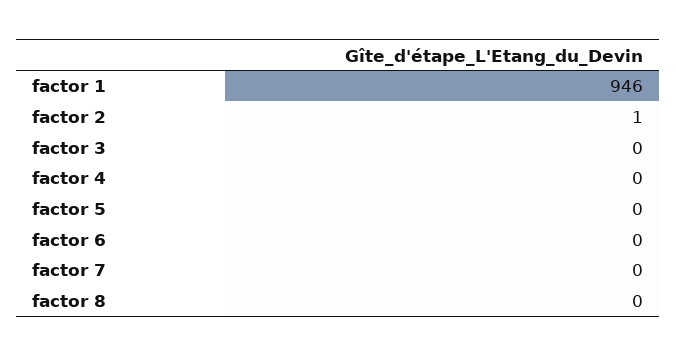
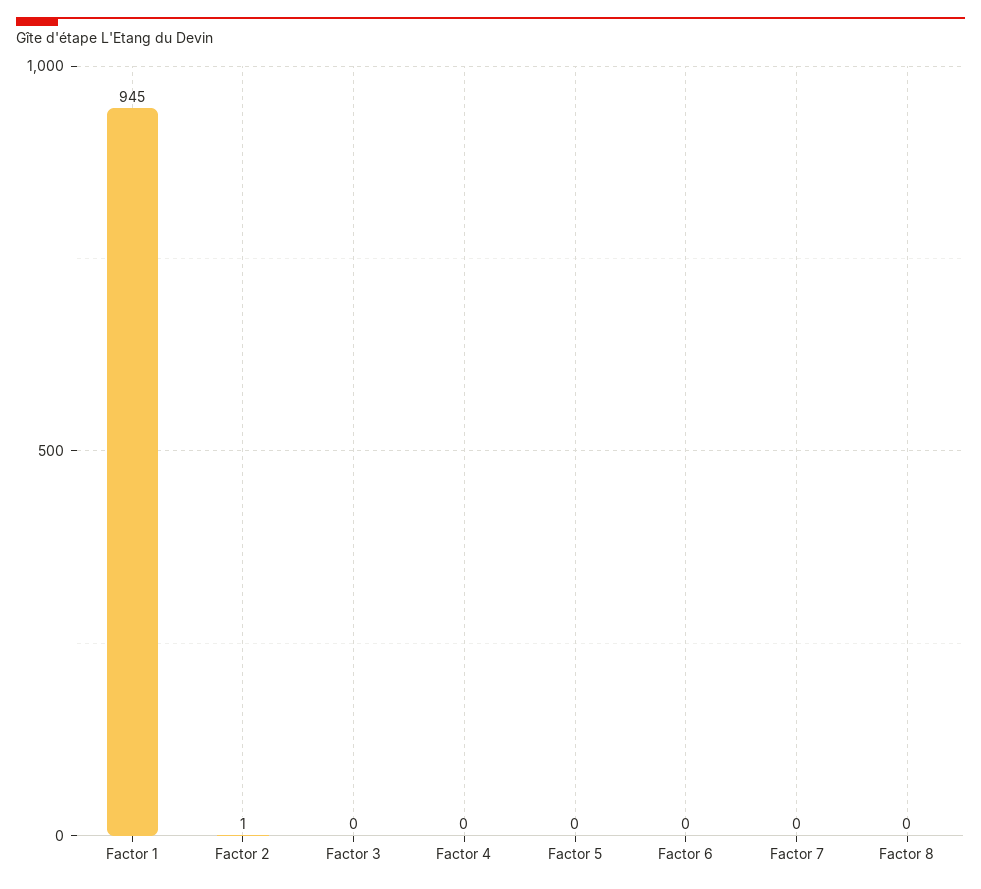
  {
-   "factor 1": 946,
+   "factor 1": 945,
    "factor 2": 1,
    "factor 3": 0,
    "factor 4": 0,
    "factor 5": 0,
    "factor 6": 0,
    "factor 7": 0,
    "factor 8": 0
  }

